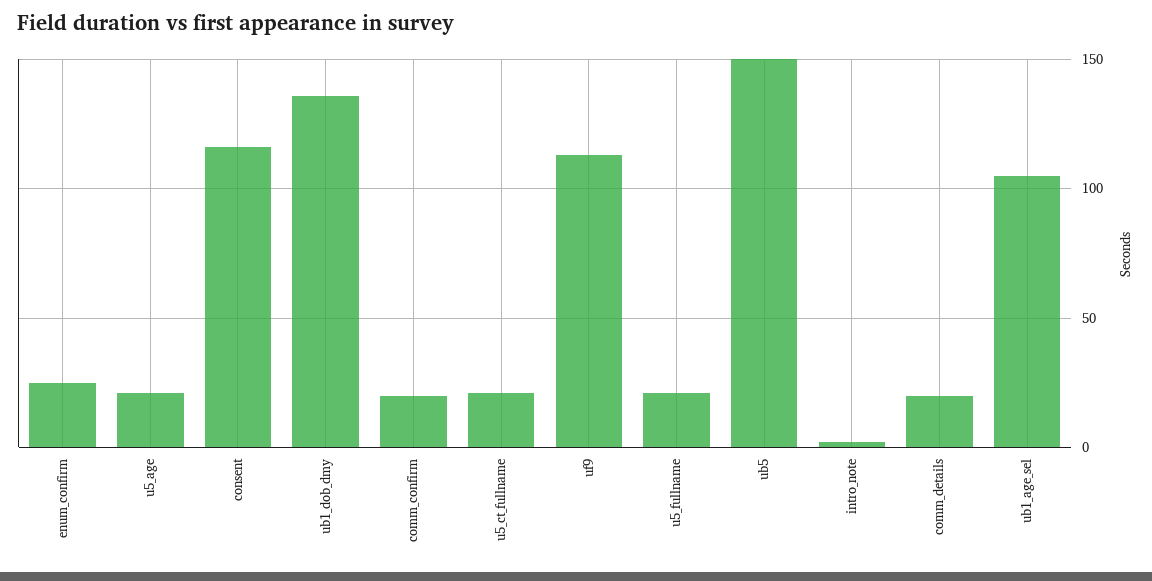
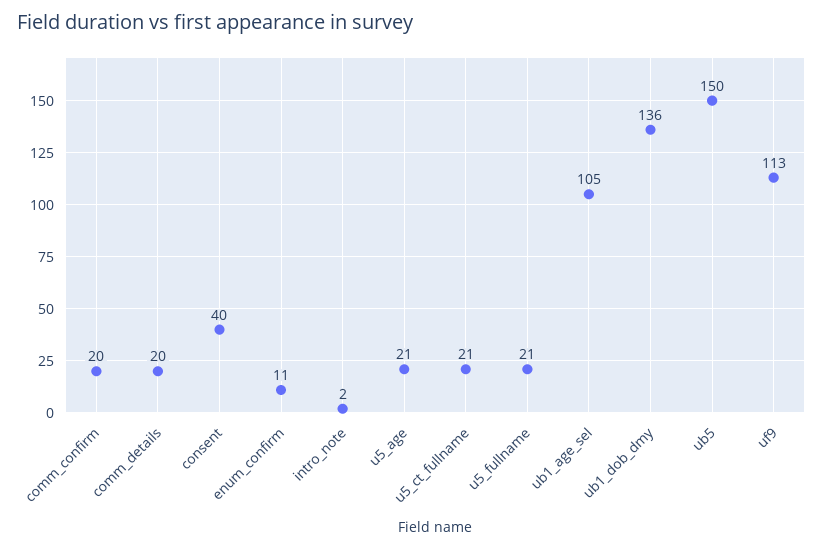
  {
-   "enum_confirm": 25,
+   "enum_confirm": 11,
    "u5_age": 21,
-   "consent": 115,
+   "consent": 40,
    "ub1_dob_dmy": 136,
    "comm_confirm": 20,
    "u5_ct_fullname": 21,
    "uf9": 113,
    "u5_fullname": 21,
    "ub5": 150,
    "intro_note": 2,
    "comm_details": 20,
    "ub1_age_sel": 105
  }

